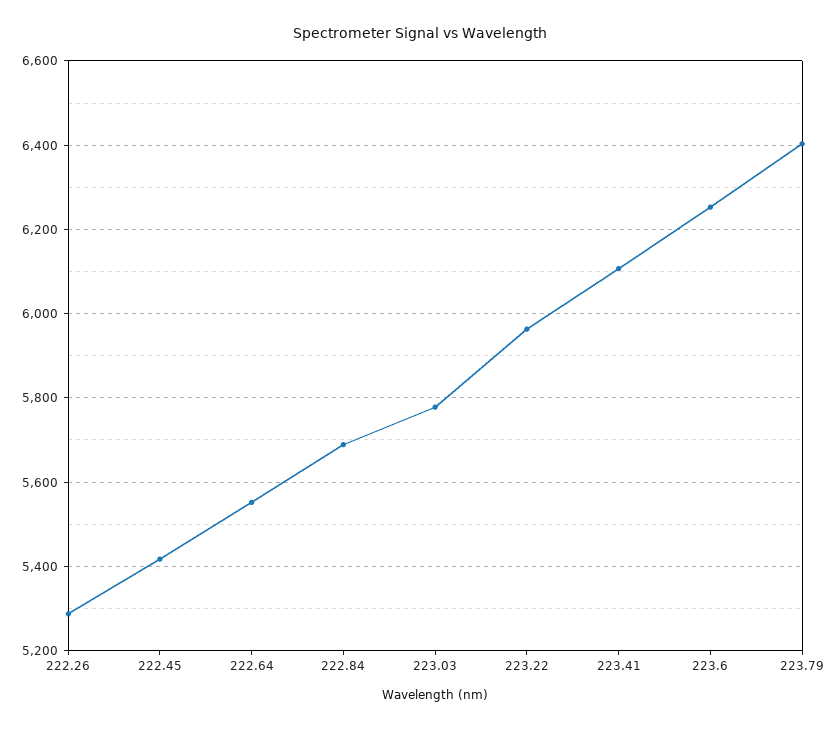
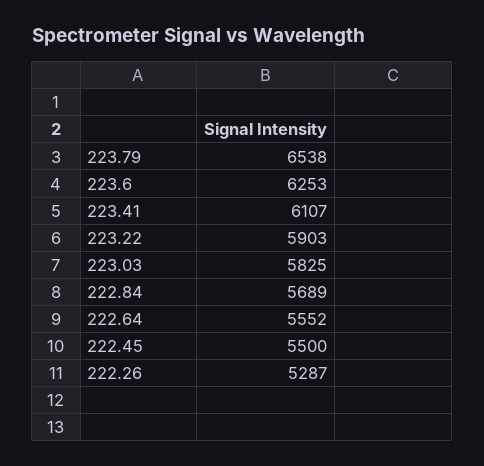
  {
    "222.26": 5287,
-   "222.45": 5420,
+   "222.45": 5500,
    "222.64": 5552,
    "222.84": 5689,
-   "223.03": 5780,
+   "223.03": 5825,
-   "223.22": 5960,
+   "223.22": 5903,
    "223.41": 6107,
    "223.6": 6253,
-   "223.79": 6400
+   "223.79": 6538
  }

